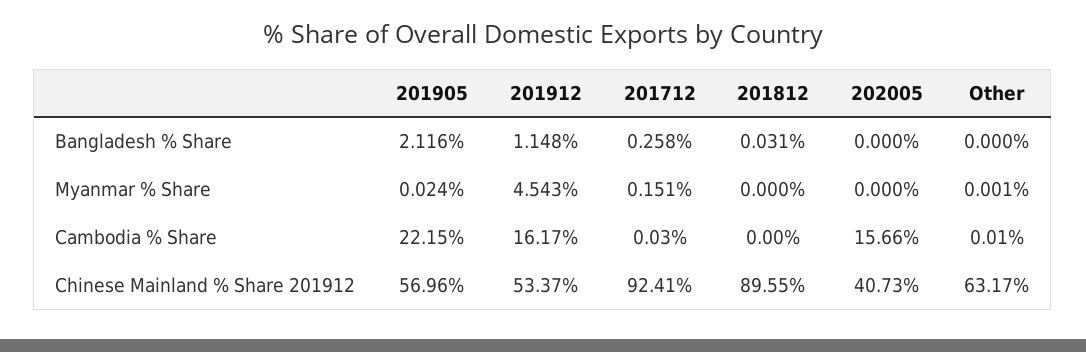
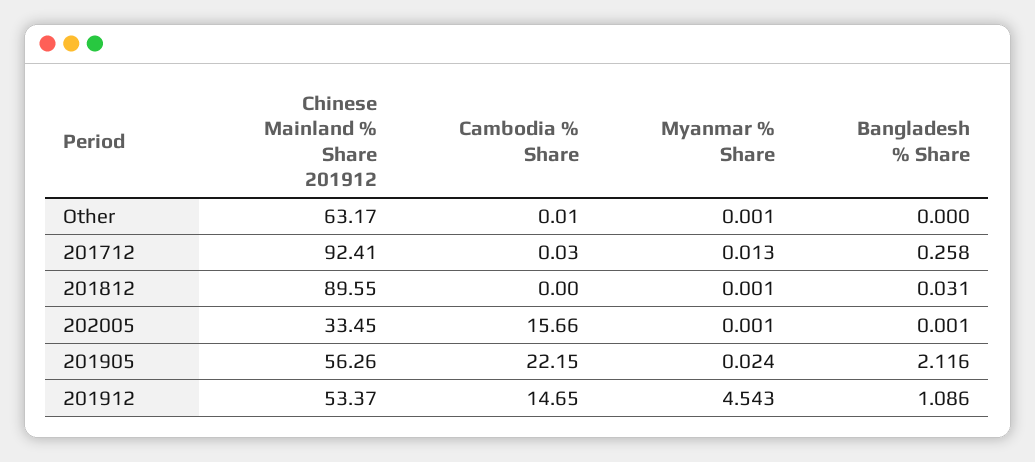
  {
    "201905": {
      "Bangladesh % Share": 2.116,
      "Myanmar % Share": 0.024,
      "Cambodia % Share": 22.15,
-     "Chinese Mainland % Share 201912": 56.96
+     "Chinese Mainland % Share 201912": 56.26
    },
    "201912": {
-     "Bangladesh % Share": 1.148,
+     "Bangladesh % Share": 1.086,
      "Myanmar % Share": 4.543,
-     "Cambodia % Share": 16.17,
+     "Cambodia % Share": 14.65,
      "Chinese Mainland % Share 201912": 53.37
    },
    "201712": {
      "Bangladesh % Share": 0.258,
-     "Myanmar % Share": 0.151,
+     "Myanmar % Share": 0.013,
      "Cambodia % Share": 0.03,
      "Chinese Mainland % Share 201912": 92.41
    },
    "201812": {
      "Bangladesh % Share": 0.031,
-     "Myanmar % Share": 0,
+     "Myanmar % Share": 0.001,
      "Cambodia % Share": 0,
      "Chinese Mainland % Share 201912": 89.55
    },
    "202005": {
-     "Bangladesh % Share": 0,
+     "Bangladesh % Share": 0.001,
-     "Myanmar % Share": 0,
+     "Myanmar % Share": 0.001,
      "Cambodia % Share": 15.66,
-     "Chinese Mainland % Share 201912": 40.73
+     "Chinese Mainland % Share 201912": 33.45
    },
    "Other": {
      "Bangladesh % Share": 0,
      "Myanmar % Share": 0.001,
      "Cambodia % Share": 0.01,
      "Chinese Mainland % Share 201912": 63.17
    }
  }

